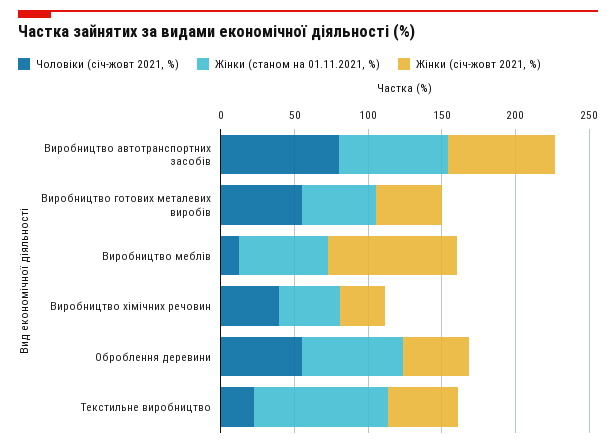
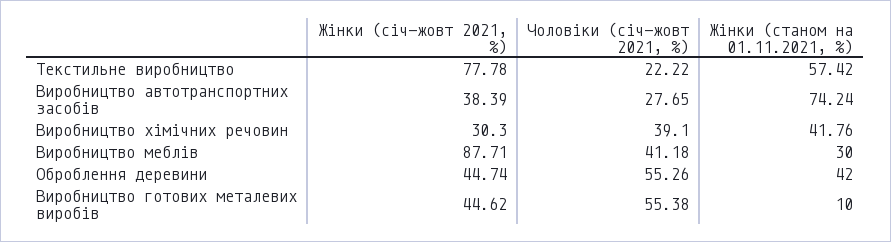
  {
    "Чоловіки (січ-жовт 2021, %)": {
-     "Виробництво автотранспортних засобів": 80,
+     "Виробництво автотранспортних засобів": 27.65,
      "Виробництво готових металевих виробів": 55.38,
-     "Виробництво меблів": 10,
+     "Виробництво меблів": 41.18,
      "Виробництво хімічних речовин": 39.1,
      "Оброблення деревини": 55.26,
      "Текстильне виробництво": 22.22
    },
    "Жінки (станом на 01.11.2021, %)": {
      "Виробництво автотранспортних засобів": 74.24,
-     "Виробництво готових металевих виробів": 50,
+     "Виробництво готових металевих виробів": 10,
-     "Виробництво меблів": 60,
+     "Виробництво меблів": 30,
      "Виробництво хімічних речовин": 41.76,
-     "Оброблення деревини": 70,
+     "Оброблення деревини": 42,
-     "Текстильне виробництво": 90
+     "Текстильне виробництво": 57.42
    },
    "Жінки (січ-жовт 2021, %)": {
-     "Виробництво автотранспортних засобів": 70,
+     "Виробництво автотранспортних засобів": 38.39,
      "Виробництво готових металевих виробів": 44.62,
      "Виробництво меблів": 87.71,
      "Виробництво хімічних речовин": 30.3,
      "Оброблення деревини": 44.74,
-     "Текстильне виробництво": 50
+     "Текстильне виробництво": 77.78
    }
  }

